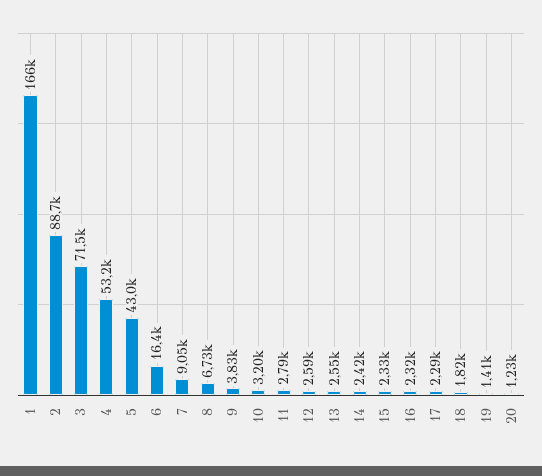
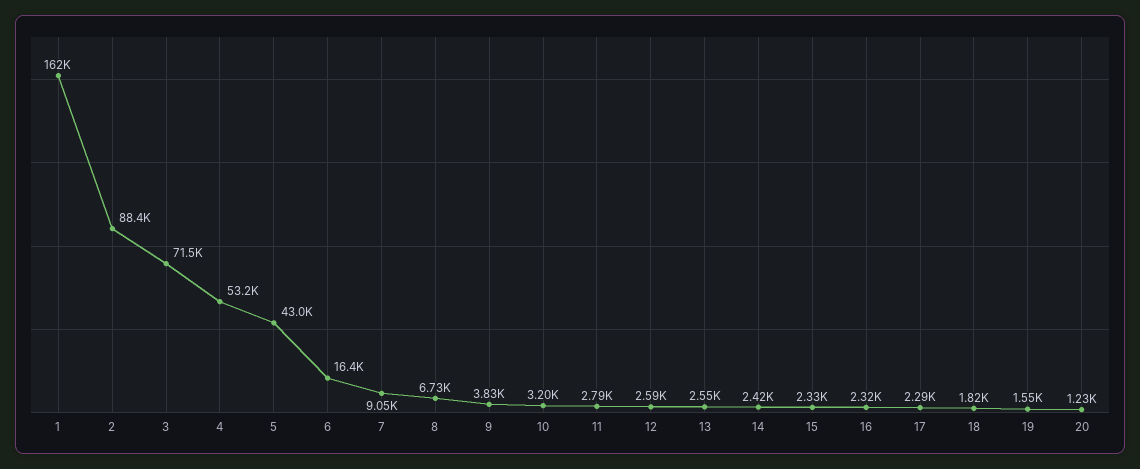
  {
-   "1": 166000,
+   "1": 162000,
-   "2": 88700,
+   "2": 88400,
    "3": 71500,
    "4": 53200,
    "5": 43000,
    "6": 16400,
    "7": 9050,
    "8": 6730,
    "9": 3830,
    "10": 3200,
    "11": 2790,
    "12": 2590,
    "13": 2550,
    "14": 2420,
    "15": 2330,
    "16": 2320,
    "17": 2290,
    "18": 1820,
-   "19": 1410,
+   "19": 1550,
    "20": 1230
  }

